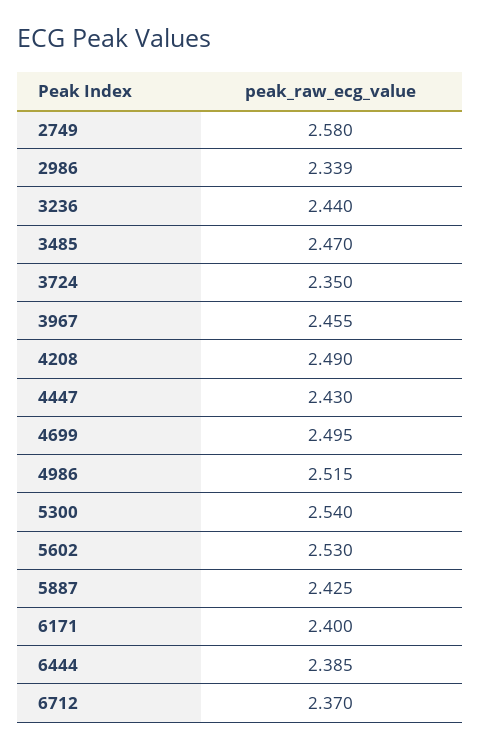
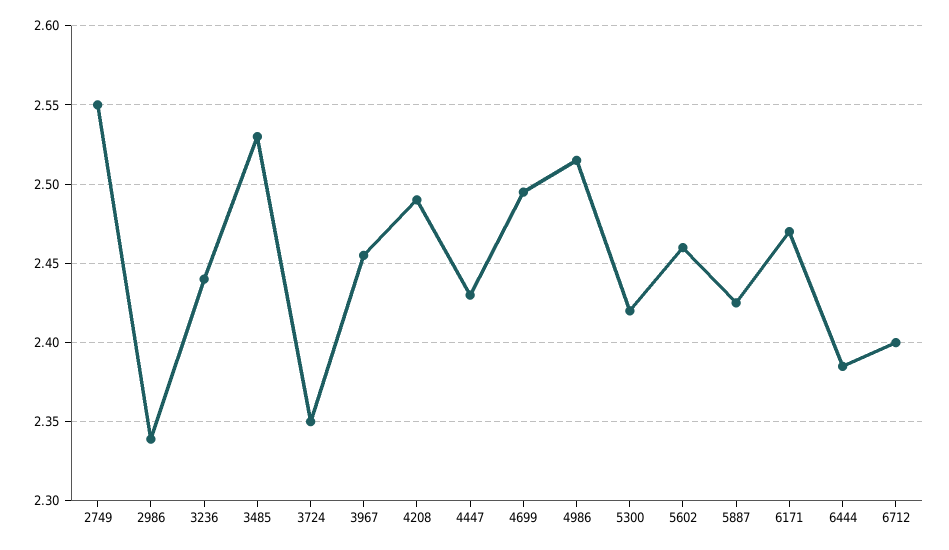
  {
-   "2749": 2.58,
+   "2749": 2.55,
    "2986": 2.339,
    "3236": 2.44,
-   "3485": 2.47,
+   "3485": 2.53,
    "3724": 2.35,
    "3967": 2.455,
    "4208": 2.49,
    "4447": 2.43,
    "4699": 2.495,
    "4986": 2.515,
-   "5300": 2.54,
+   "5300": 2.42,
-   "5602": 2.53,
+   "5602": 2.46,
    "5887": 2.425,
-   "6171": 2.4,
+   "6171": 2.47,
    "6444": 2.385,
-   "6712": 2.37
+   "6712": 2.4
  }

